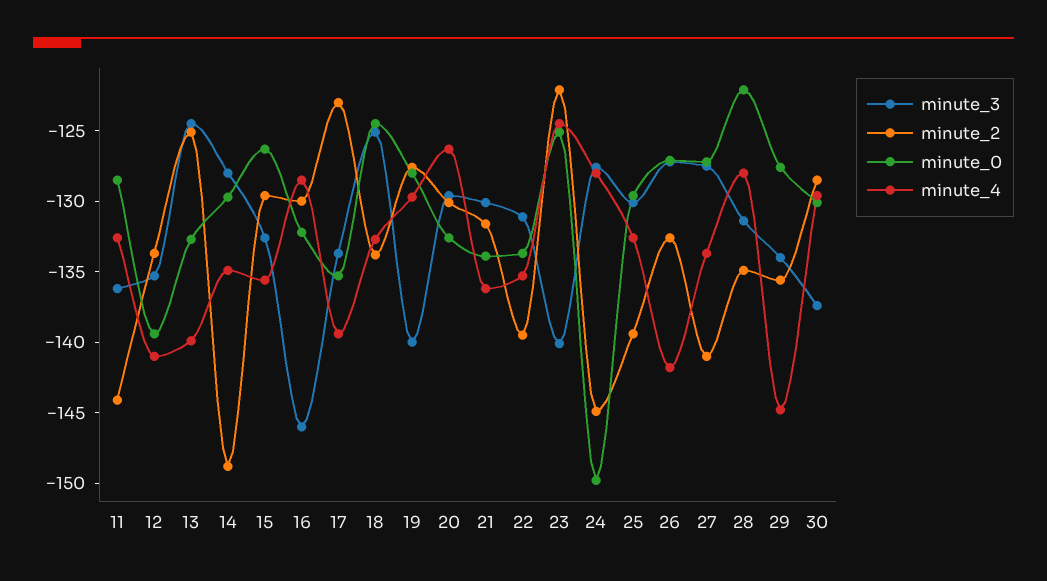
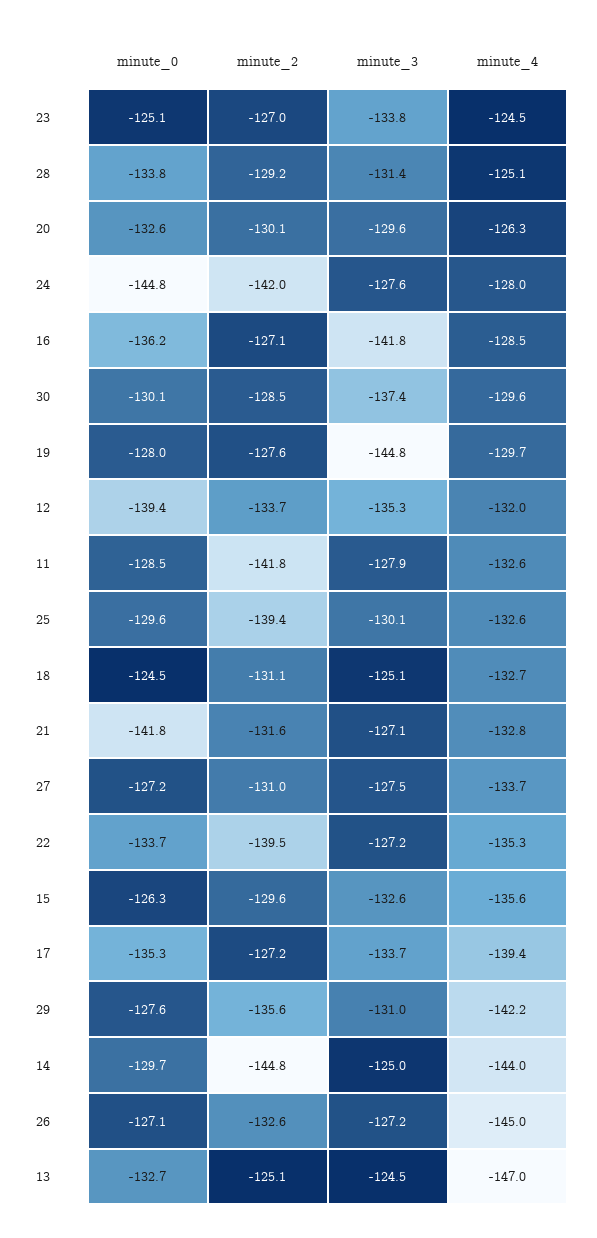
  {
    "minute_3": {
-     "11": -136,
+     "11": -127.9,
      "12": -135.3,
      "13": -124.5,
-     "14": -128,
+     "14": -125,
      "15": -132.6,
-     "16": -146,
+     "16": -141.8,
      "17": -133.7,
      "18": -125.1,
-     "19": -140,
+     "19": -144.8,
      "20": -129.6,
-     "21": -130,
+     "21": -127.1,
-     "22": -131,
+     "22": -127.2,
-     "23": -140,
+     "23": -133.8,
      "24": -127.6,
      "25": -130.1,
      "26": -127.2,
      "27": -127.5,
      "28": -131.4,
-     "29": -134,
+     "29": -131,
      "30": -137.4
    },
    "minute_2": {
-     "11": -144,
+     "11": -141.8,
      "12": -133.7,
      "13": -125.1,
-     "14": -149,
+     "14": -144.8,
      "15": -129.6,
-     "16": -130,
+     "16": -127.1,
-     "17": -123,
+     "17": -127.2,
-     "18": -134,
+     "18": -131.1,
      "19": -127.6,
      "20": -130.1,
      "21": -131.6,
      "22": -139.5,
-     "23": -122,
+     "23": -127,
-     "24": -145,
+     "24": -142,
      "25": -139.4,
      "26": -132.6,
-     "27": -141,
+     "27": -131,
-     "28": -135,
+     "28": -129.2,
      "29": -135.6,
      "30": -128.5
    },
    "minute_0": {
      "11": -128.5,
      "12": -139.4,
      "13": -132.7,
      "14": -129.7,
      "15": -126.3,
-     "16": -132,
+     "16": -136.2,
      "17": -135.3,
      "18": -124.5,
      "19": -128,
      "20": -132.6,
-     "21": -134,
+     "21": -141.8,
      "22": -133.7,
      "23": -125.1,
-     "24": -150,
+     "24": -144.8,
      "25": -129.6,
      "26": -127.1,
      "27": -127.2,
-     "28": -122,
+     "28": -133.8,
      "29": -127.6,
      "30": -130.1
    },
    "minute_4": {
      "11": -132.6,
-     "12": -141,
+     "12": -132,
-     "13": -140,
+     "13": -147,
-     "14": -135,
+     "14": -144,
      "15": -135.6,
      "16": -128.5,
      "17": -139.4,
      "18": -132.7,
      "19": -129.7,
      "20": -126.3,
-     "21": -136,
+     "21": -132.8,
      "22": -135.3,
      "23": -124.5,
      "24": -128,
      "25": -132.6,
-     "26": -142,
+     "26": -145,
      "27": -133.7,
-     "28": -128,
+     "28": -125.1,
-     "29": -145,
+     "29": -142.2,
      "30": -129.6
    }
  }

